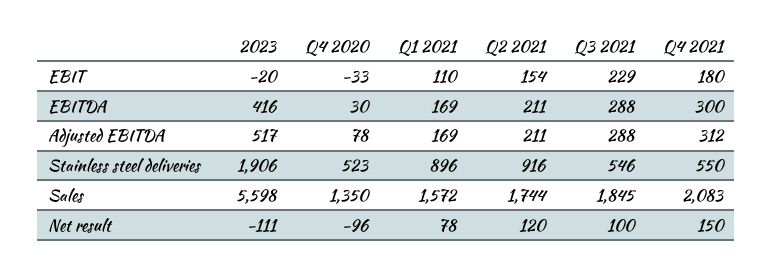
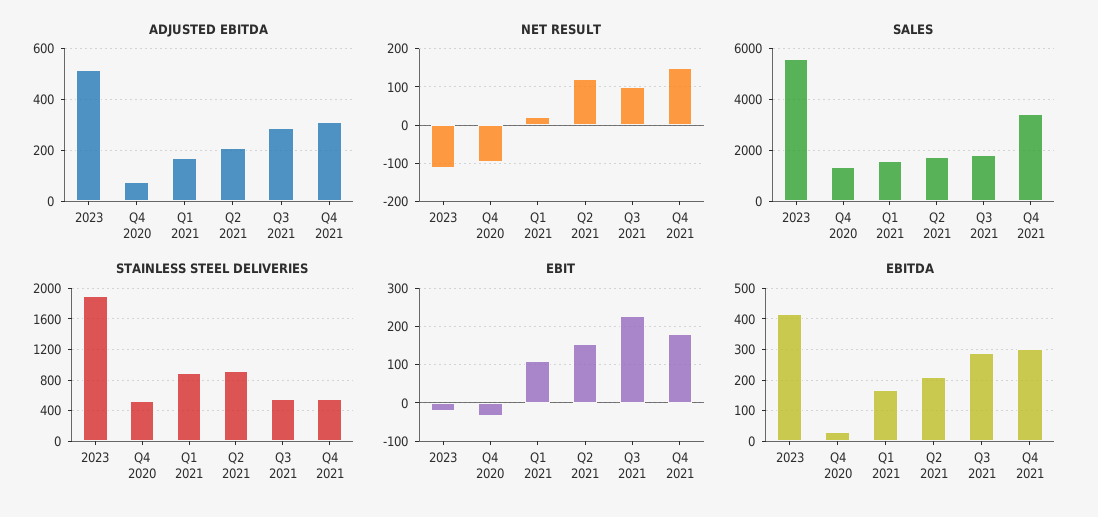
  {
    "EBIT": {
      "2023": -20,
      "Q4 2020": -33,
      "Q1 2021": 110,
      "Q2 2021": 154,
      "Q3 2021": 229,
      "Q4 2021": 180
    },
    "EBITDA": {
      "2023": 416,
      "Q4 2020": 30,
      "Q1 2021": 169,
      "Q2 2021": 211,
      "Q3 2021": 288,
      "Q4 2021": 300
    },
    "Adjusted EBITDA": {
      "2023": 517,
      "Q4 2020": 78,
      "Q1 2021": 169,
      "Q2 2021": 211,
      "Q3 2021": 288,
      "Q4 2021": 312
    },
    "Stainless steel deliveries": {
      "2023": 1906,
      "Q4 2020": 523,
      "Q1 2021": 896,
      "Q2 2021": 916,
      "Q3 2021": 546,
      "Q4 2021": 550
    },
    "Sales": {
      "2023": 5598,
      "Q4 2020": 1350,
      "Q1 2021": 1572,
      "Q2 2021": 1744,
      "Q3 2021": 1845,
-     "Q4 2021": 2083
+     "Q4 2021": 3500
    },
    "Net result": {
      "2023": -111,
      "Q4 2020": -96,
-     "Q1 2021": 78,
+     "Q1 2021": 20,
      "Q2 2021": 120,
      "Q3 2021": 100,
      "Q4 2021": 150
    }
  }

